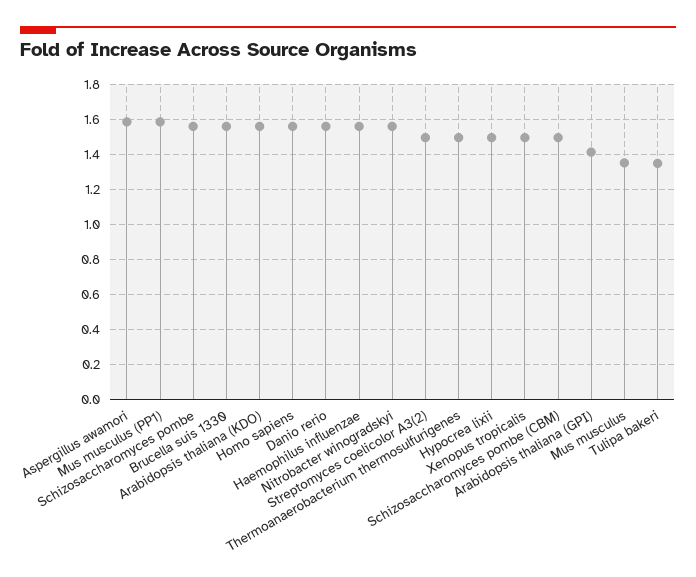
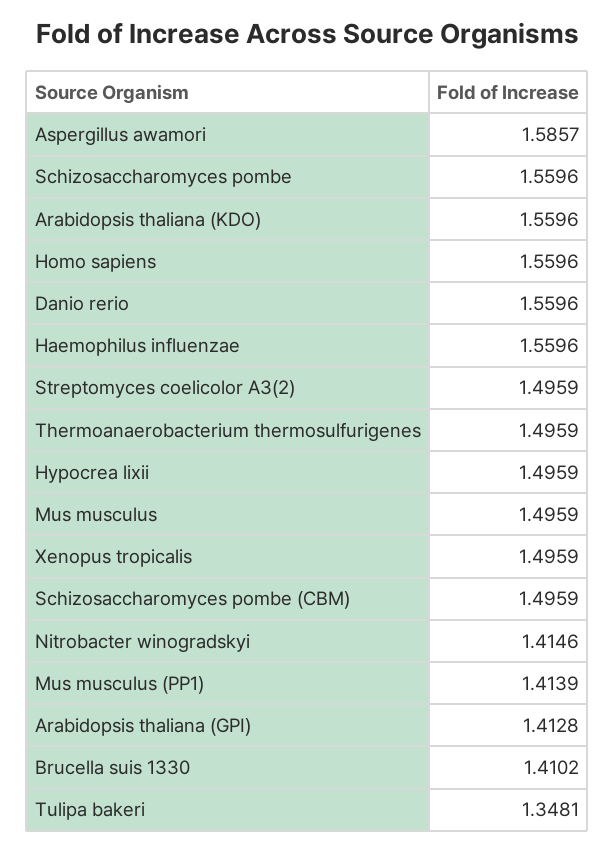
  {
    "Aspergillus awamori": 1.5857,
-   "Mus musculus (PP1)": 1.6,
+   "Mus musculus (PP1)": 1.4139,
    "Schizosaccharomyces pombe": 1.5596,
-   "Brucella suis 1330": 1.55,
+   "Brucella suis 1330": 1.4102,
    "Arabidopsis thaliana (KDO)": 1.5596,
    "Homo sapiens": 1.5596,
    "Danio rerio": 1.5596,
    "Haemophilus influenzae": 1.5596,
-   "Nitrobacter winogradskyi": 1.55,
+   "Nitrobacter winogradskyi": 1.4146,
    "Streptomyces coelicolor A3(2)": 1.4959,
    "Thermoanaerobacterium thermosulfurigenes": 1.4959,
    "Hypocrea lixii": 1.4959,
    "Xenopus tropicalis": 1.4959,
    "Schizosaccharomyces pombe (CBM)": 1.4959,
    "Arabidopsis thaliana (GPI)": 1.4128,
-   "Mus musculus": 1.35,
+   "Mus musculus": 1.4959,
    "Tulipa bakeri": 1.3481
  }

